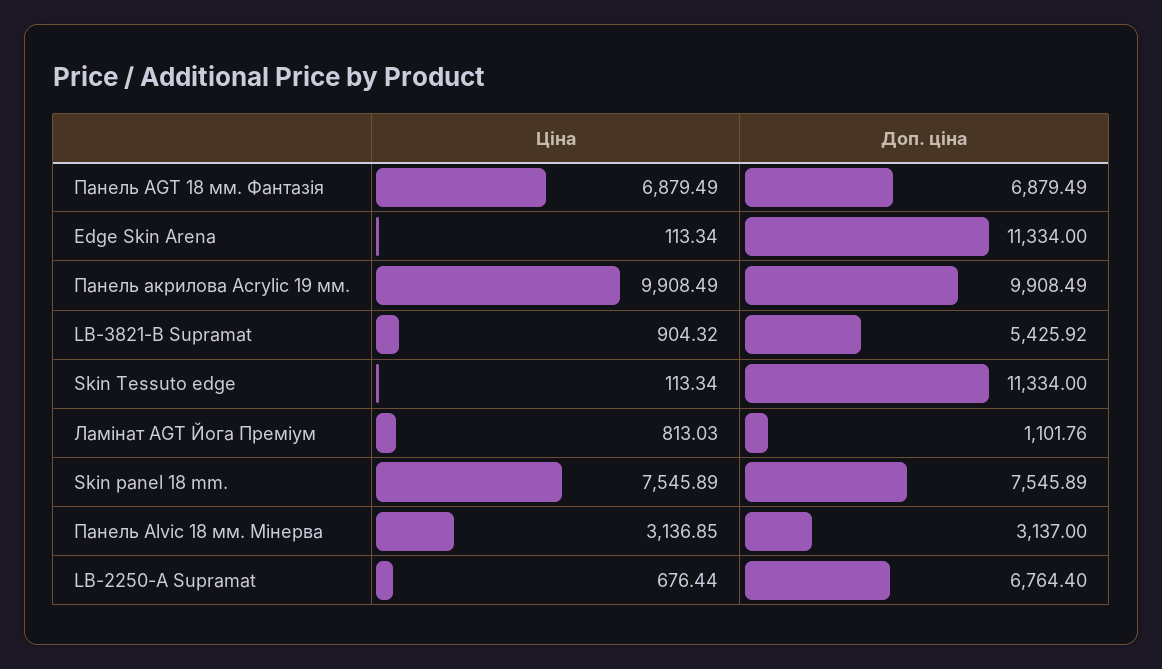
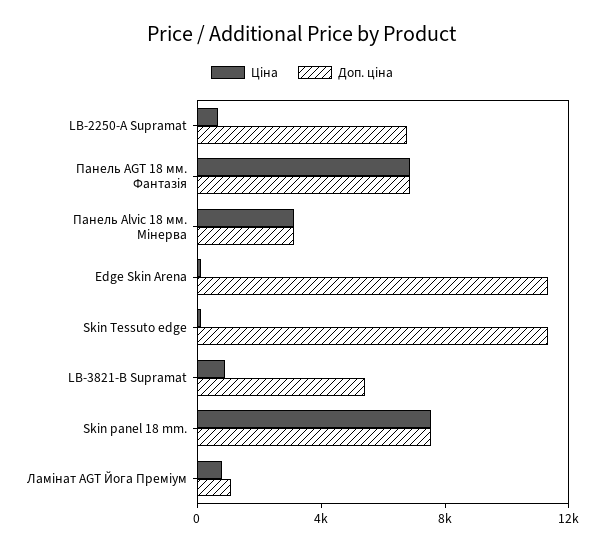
  {
    "Ціна": {
      "Панель AGT 18 мм. Фантазія": 6879.49,
      "Edge Skin Arena": 113.34,
-     "Панель акрилова Acrylic 19 мм.": 9908.49,
      "LB-3821-В Supramat": 904.32,
      "Skin Tessuto edge": 113.34,
      "Ламінат AGT Йога Преміум": 813.03,
      "Skin panel 18 mm.": 7545.89,
      "Панель Alvic 18 мм. Мінерва": 3136.85,
      "LB-2250-А Supramat": 676.44
    },
    "Доп. ціна": {
      "Панель AGT 18 мм. Фантазія": 6879.49,
      "Edge Skin Arena": 11334,
-     "Панель акрилова Acrylic 19 мм.": 9908.49,
      "LB-3821-В Supramat": 5425.92,
      "Skin Tessuto edge": 11334,
      "Ламінат AGT Йога Преміум": 1101.76,
      "Skin panel 18 mm.": 7545.89,
      "Панель Alvic 18 мм. Мінерва": 3137,
      "LB-2250-А Supramat": 6764.4
    }
  }

